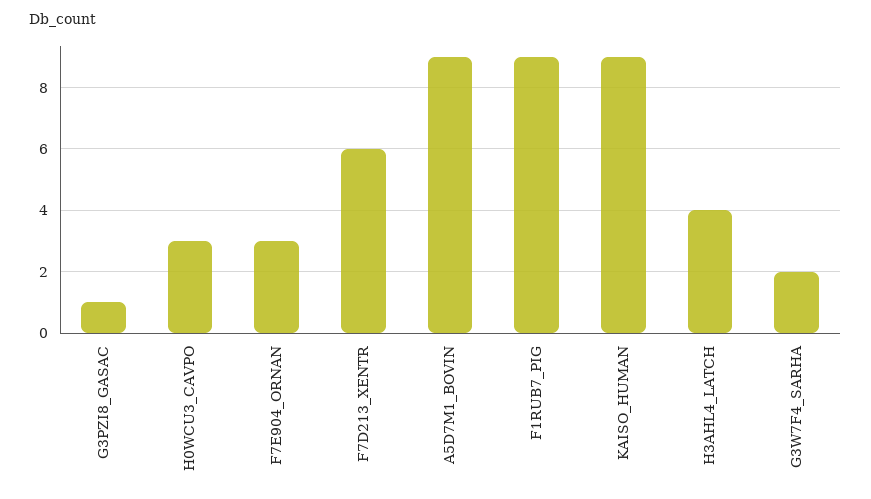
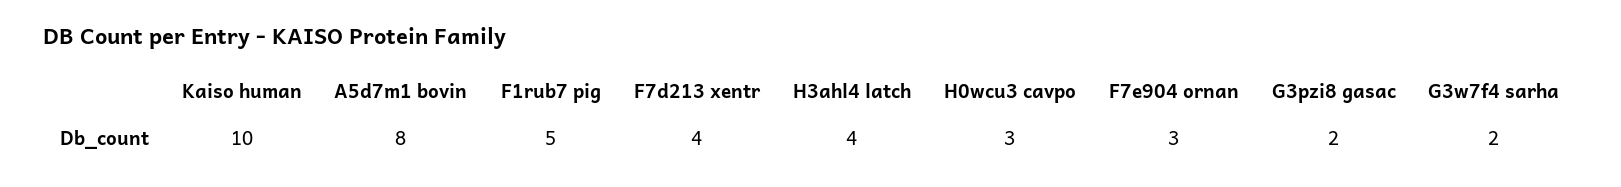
  {
-   "G3PZI8_GASAC": 1,
+   "G3PZI8_GASAC": 2,
    "H0WCU3_CAVPO": 3,
    "F7E904_ORNAN": 3,
-   "F7D213_XENTR": 6,
+   "F7D213_XENTR": 4,
-   "A5D7M1_BOVIN": 9,
+   "A5D7M1_BOVIN": 8,
-   "F1RUB7_PIG": 9,
+   "F1RUB7_PIG": 5,
-   "KAISO_HUMAN": 9,
+   "KAISO_HUMAN": 10,
    "H3AHL4_LATCH": 4,
    "G3W7F4_SARHA": 2
  }

